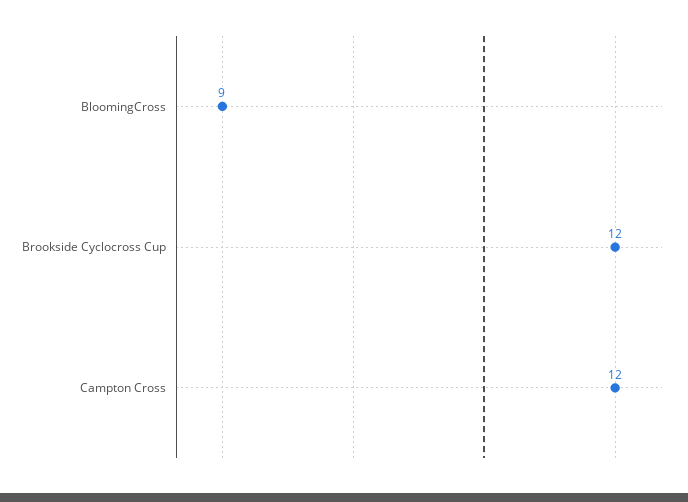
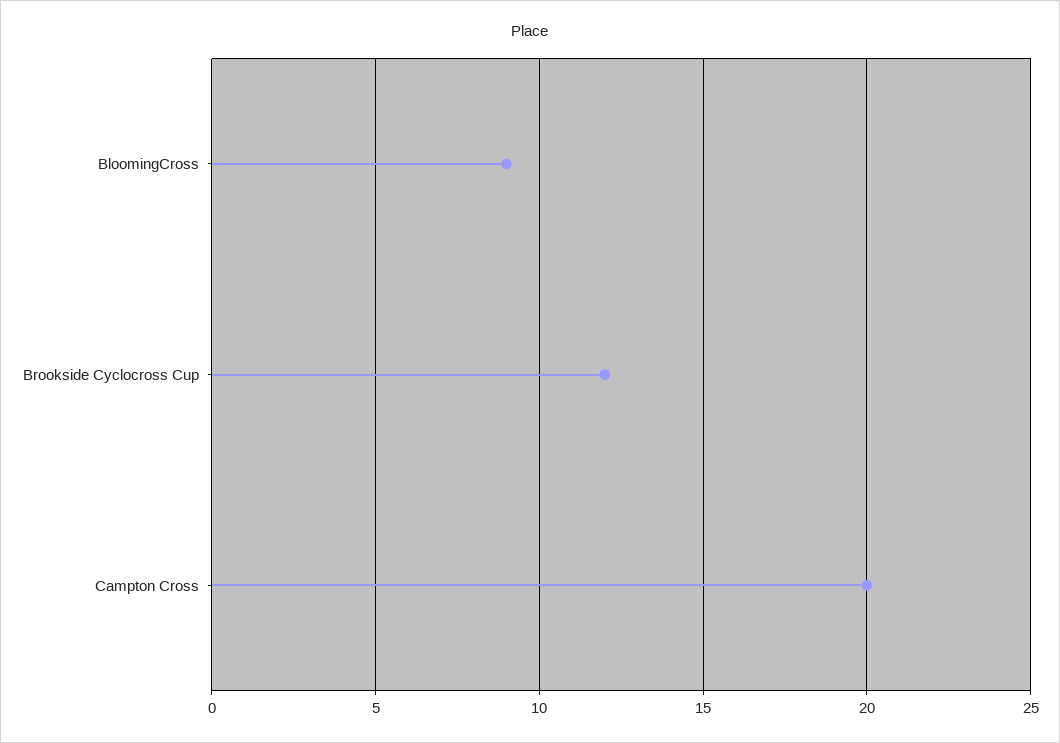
  {
    "BloomingCross": 9,
    "Brookside Cyclocross Cup": 12,
-   "Campton Cross": 12
+   "Campton Cross": 20
  }

